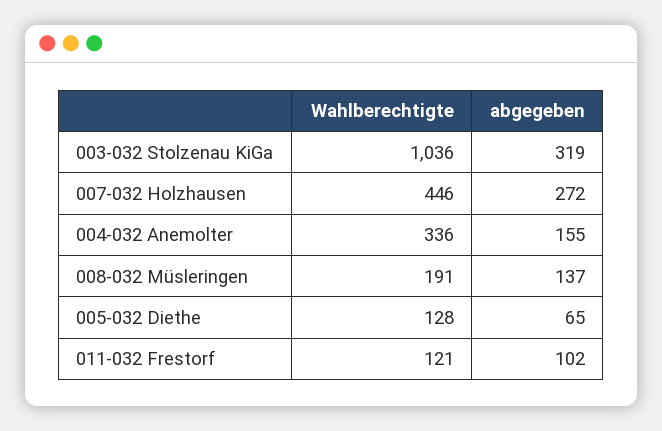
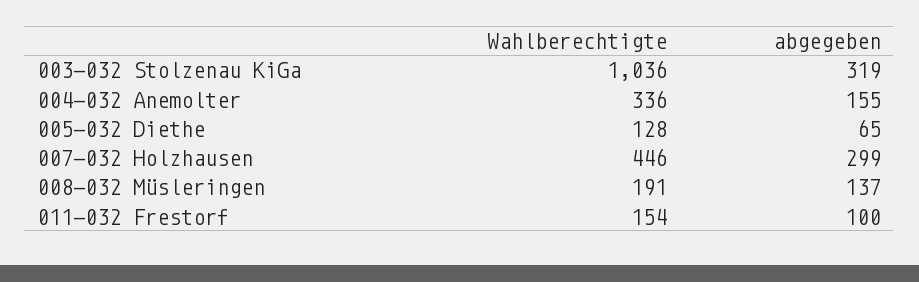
  {
    "Wahlberechtigte": {
      "003-032 Stolzenau KiGa": 1036,
      "007-032 Holzhausen": 446,
      "004-032 Anemolter": 336,
      "008-032 Müsleringen": 191,
      "005-032 Diethe": 128,
-     "011-032 Frestorf": 121
+     "011-032 Frestorf": 154
    },
    "abgegeben": {
      "003-032 Stolzenau KiGa": 319,
-     "007-032 Holzhausen": 272,
+     "007-032 Holzhausen": 299,
      "004-032 Anemolter": 155,
      "008-032 Müsleringen": 137,
      "005-032 Diethe": 65,
-     "011-032 Frestorf": 102
+     "011-032 Frestorf": 100
    }
  }

